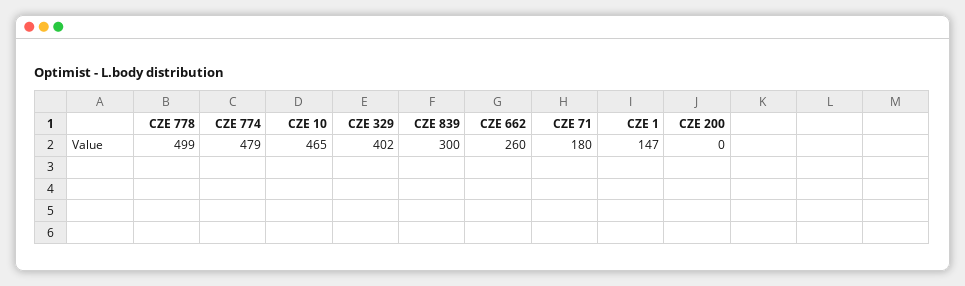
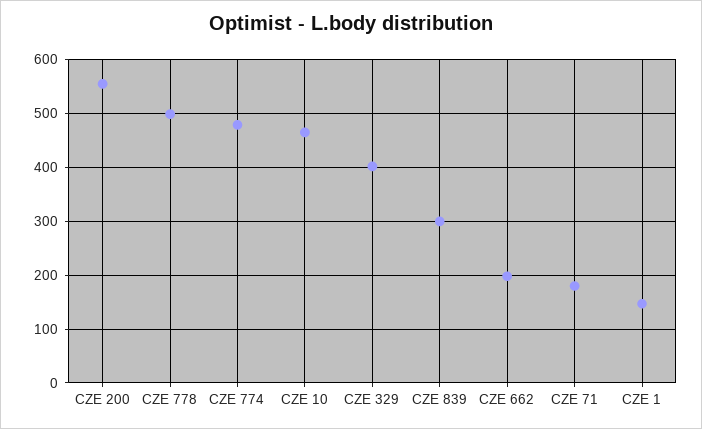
  {
    "CZE 778": 499,
    "CZE 774": 479,
    "CZE 10": 465,
    "CZE 329": 402,
    "CZE 839": 300,
-   "CZE 662": 260,
+   "CZE 662": 200,
    "CZE 71": 180,
    "CZE 1": 147,
-   "CZE 200": 0
+   "CZE 200": 560
  }

